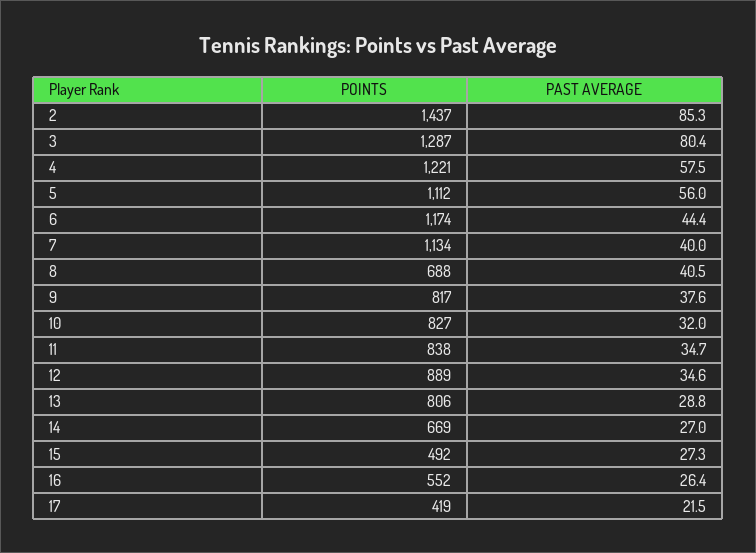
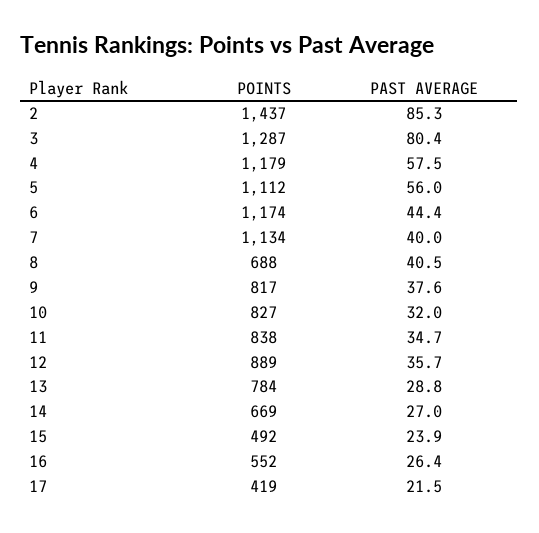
  {
    "POINTS": {
      "2": 1437,
      "3": 1287,
-     "4": 1221,
+     "4": 1179,
      "5": 1112,
      "6": 1174,
      "7": 1134,
      "8": 688,
      "9": 817,
      "10": 827,
      "11": 838,
      "12": 889,
-     "13": 806,
+     "13": 784,
      "14": 669,
      "15": 492,
      "16": 552,
      "17": 419
    },
    "PAST AVERAGE": {
      "2": 85.3,
      "3": 80.4,
      "4": 57.5,
      "5": 56,
      "6": 44.4,
      "7": 40,
      "8": 40.5,
      "9": 37.6,
      "10": 32,
      "11": 34.7,
-     "12": 34.6,
+     "12": 35.7,
      "13": 28.8,
      "14": 27,
-     "15": 27.3,
+     "15": 23.9,
      "16": 26.4,
      "17": 21.5
    }
  }

